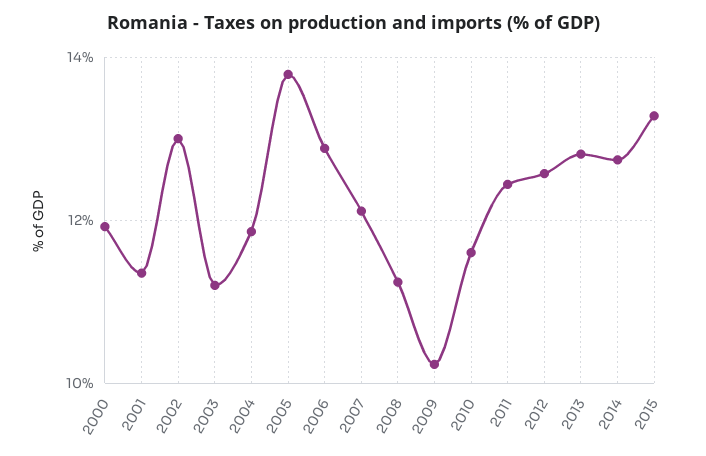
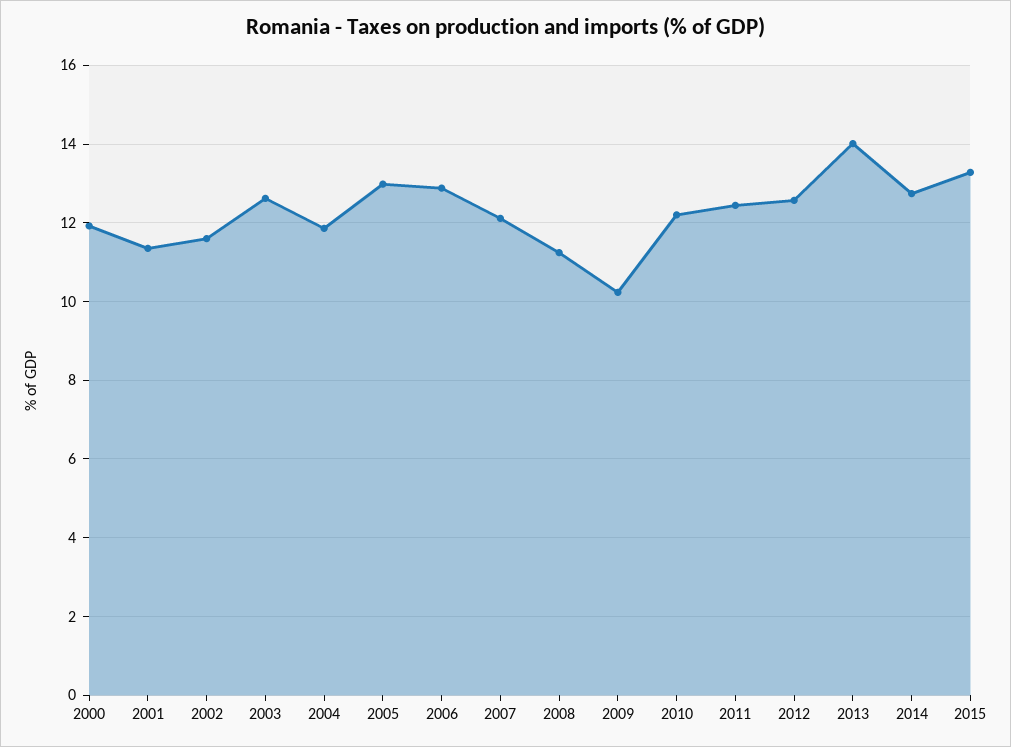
  {
    "2000": 12,
    "2001": 11.4,
-   "2002": 13,
+   "2002": 11.6,
-   "2003": 11.2,
+   "2003": 12.6,
    "2004": 11.8,
-   "2005": 13.8,
+   "2005": 13,
    "2006": 12.8,
    "2007": 12.2,
    "2008": 11.2,
    "2009": 10.2,
-   "2010": 11.6,
+   "2010": 12.2,
    "2011": 12.4,
    "2012": 12.6,
-   "2013": 12.8,
+   "2013": 14,
    "2014": 12.8,
    "2015": 13.2
  }

